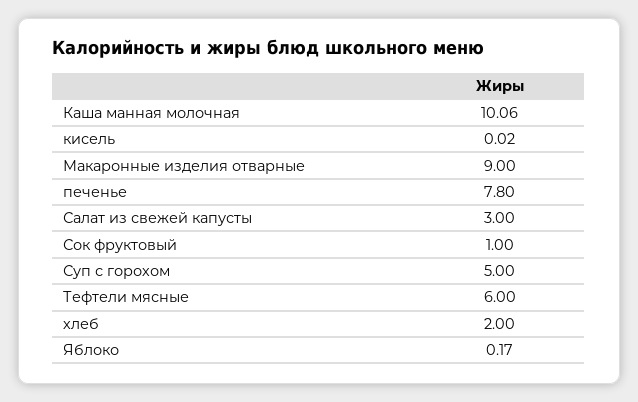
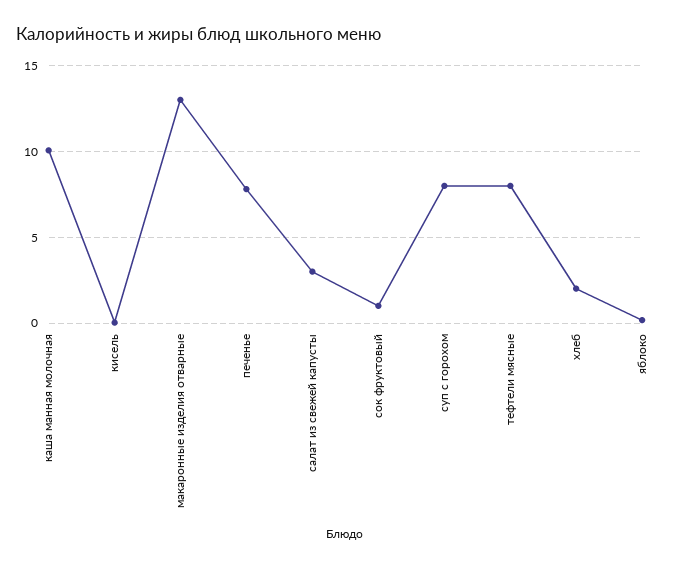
  {
    "Каша манная молочная": 10.06,
    "кисель": 0.02,
-   "Макаронные изделия отварные": 9,
+   "Макаронные изделия отварные": 13,
    "печенье": 7.8,
    "Салат из свежей капусты": 3,
    "Сок фруктовый": 1,
-   "Суп с горохом": 5,
+   "Суп с горохом": 8,
-   "Тефтели мясные": 6,
+   "Тефтели мясные": 8,
    "хлеб": 2,
    "Яблоко": 0.17
  }

